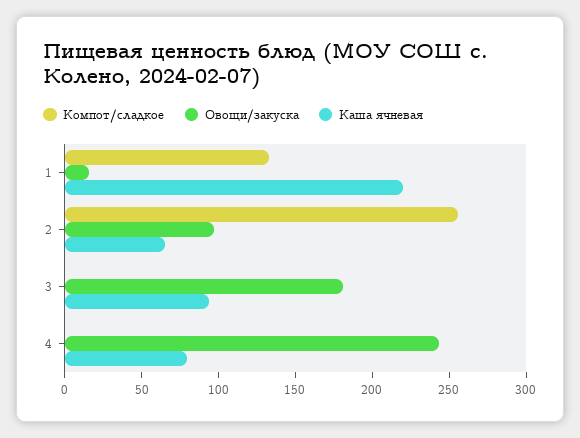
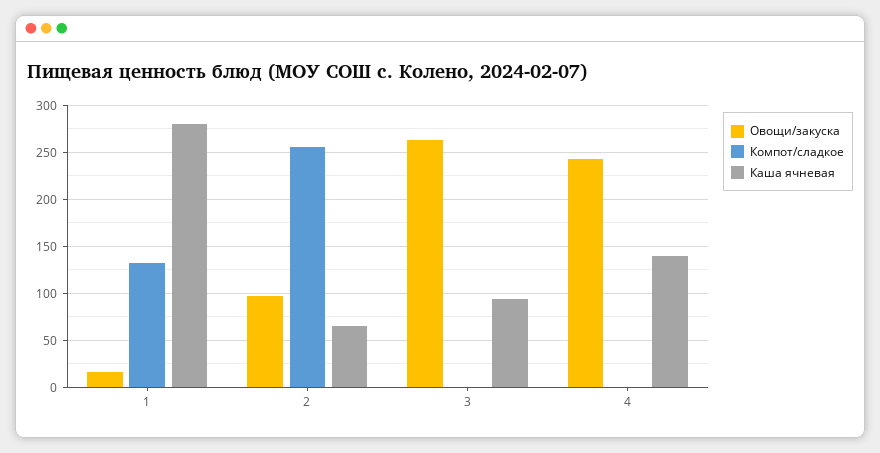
  {
    "Компот/сладкое": {
      "1": 130,
      "2": 260,
      "3": 0,
      "4": 0
    },
    "Овощи/закуска": {
      "1": 20,
      "2": 100,
-     "3": 180,
+     "3": 260,
      "4": 240
    },
    "Каша ячневая": {
-     "1": 220,
+     "1": 280,
      "2": 70,
      "3": 90,
-     "4": 80
+     "4": 140
    }
  }

